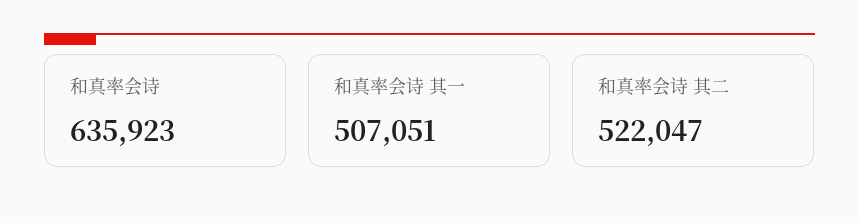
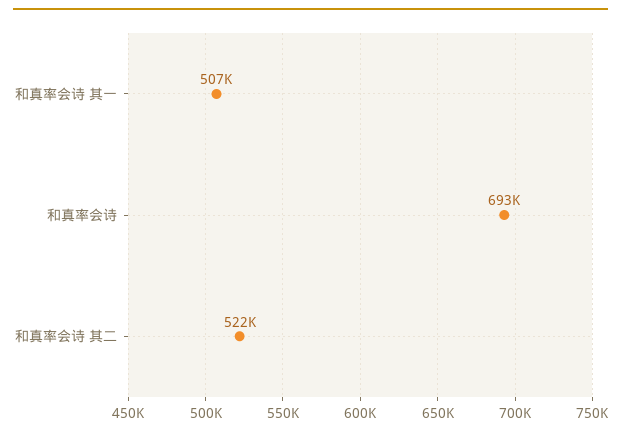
  {
-   "和真率会诗": 635923,
+   "和真率会诗": 693000,
    "和真率会诗 其一": 507051,
    "和真率会诗 其二": 522047
  }

